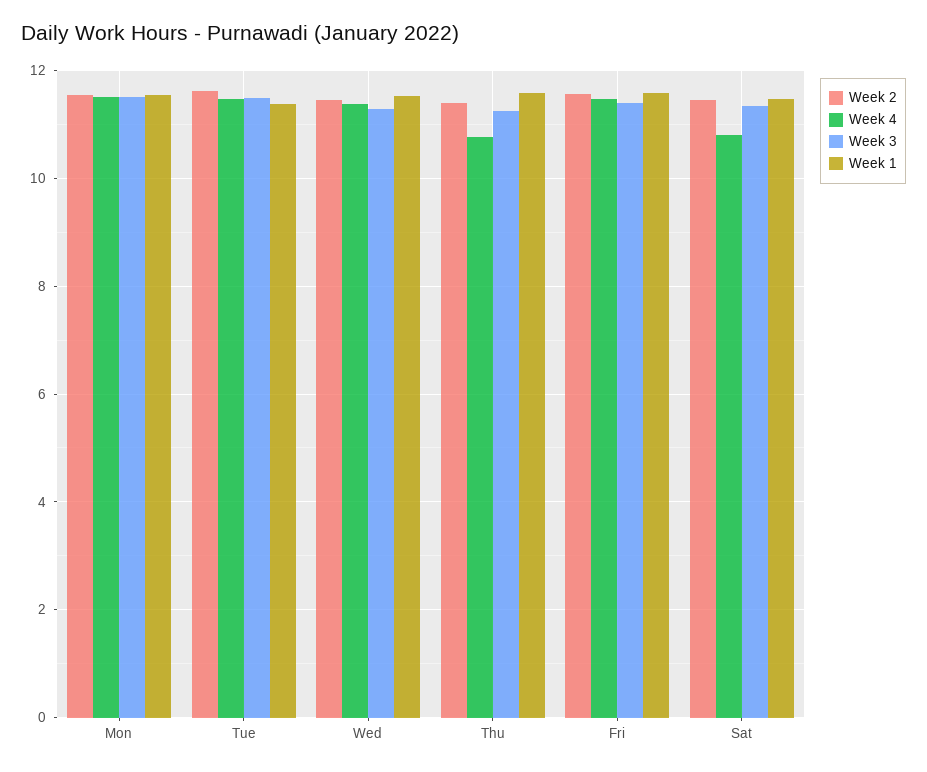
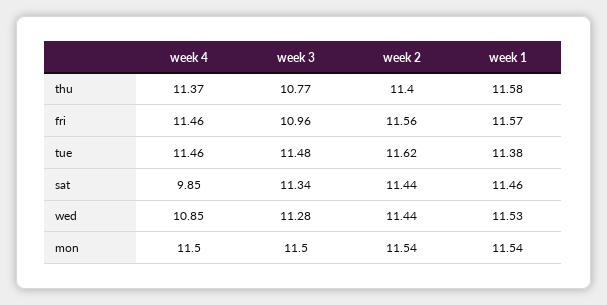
  {
    "Week 2": {
      "Mon": 11.54,
      "Tue": 11.62,
      "Wed": 11.44,
      "Thu": 11.4,
      "Fri": 11.56,
      "Sat": 11.44
    },
    "Week 4": {
      "Mon": 11.5,
      "Tue": 11.46,
-     "Wed": 11.4,
+     "Wed": 10.85,
-     "Thu": 10.8,
+     "Thu": 11.37,
      "Fri": 11.46,
-     "Sat": 10.8
+     "Sat": 9.85
    },
    "Week 3": {
      "Mon": 11.5,
      "Tue": 11.48,
      "Wed": 11.28,
-     "Thu": 11.2,
+     "Thu": 10.77,
-     "Fri": 11.4,
+     "Fri": 10.96,
      "Sat": 11.34
    },
    "Week 1": {
      "Mon": 11.54,
      "Tue": 11.38,
      "Wed": 11.53,
      "Thu": 11.58,
      "Fri": 11.57,
      "Sat": 11.46
    }
  }

